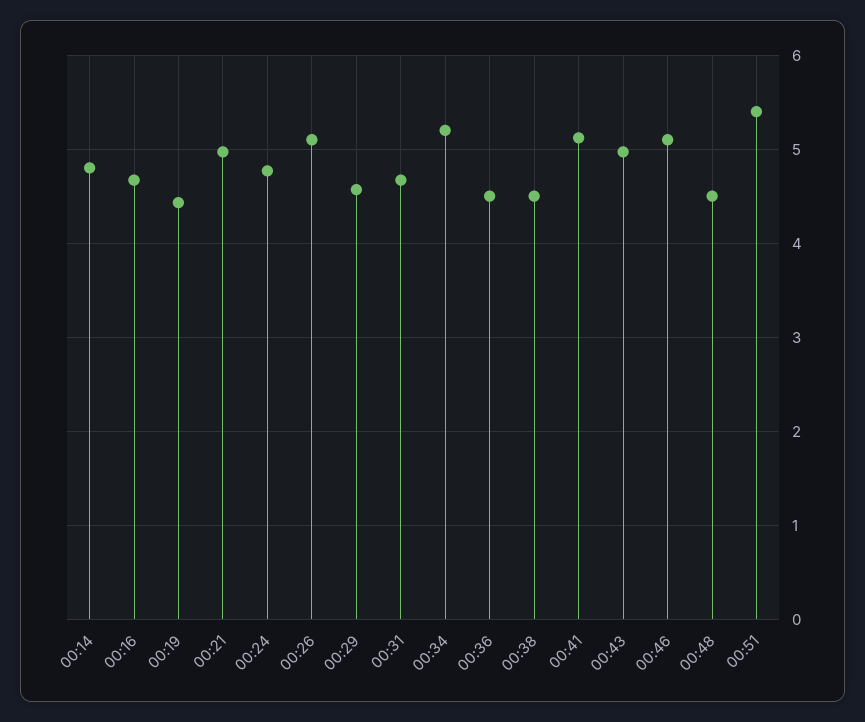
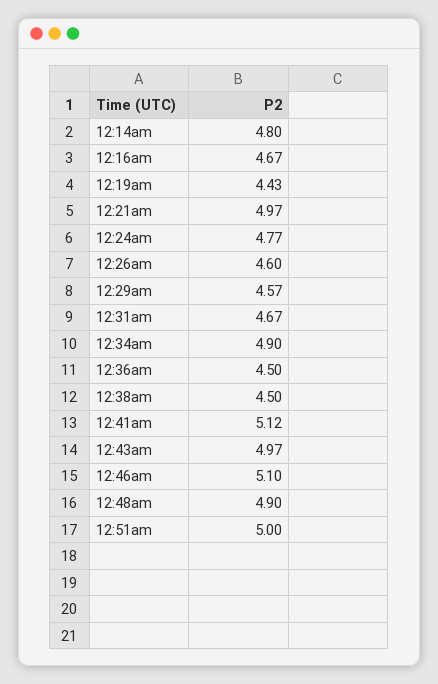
  {
    "00:14": 4.8,
    "00:16": 4.67,
    "00:19": 4.43,
    "00:21": 4.97,
    "00:24": 4.77,
-   "00:26": 5.1,
+   "00:26": 4.6,
    "00:29": 4.57,
    "00:31": 4.67,
-   "00:34": 5.2,
+   "00:34": 4.9,
    "00:36": 4.5,
    "00:38": 4.5,
    "00:41": 5.12,
    "00:43": 4.97,
    "00:46": 5.1,
-   "00:48": 4.5,
+   "00:48": 4.9,
-   "00:51": 5.4
+   "00:51": 5
  }

